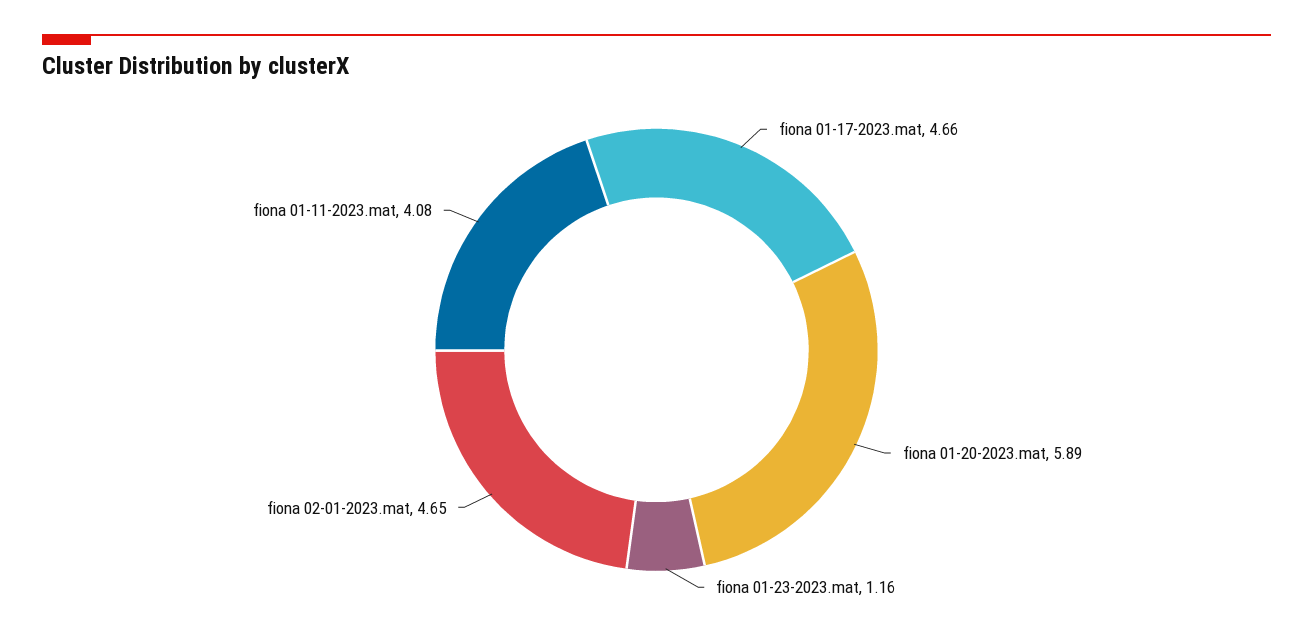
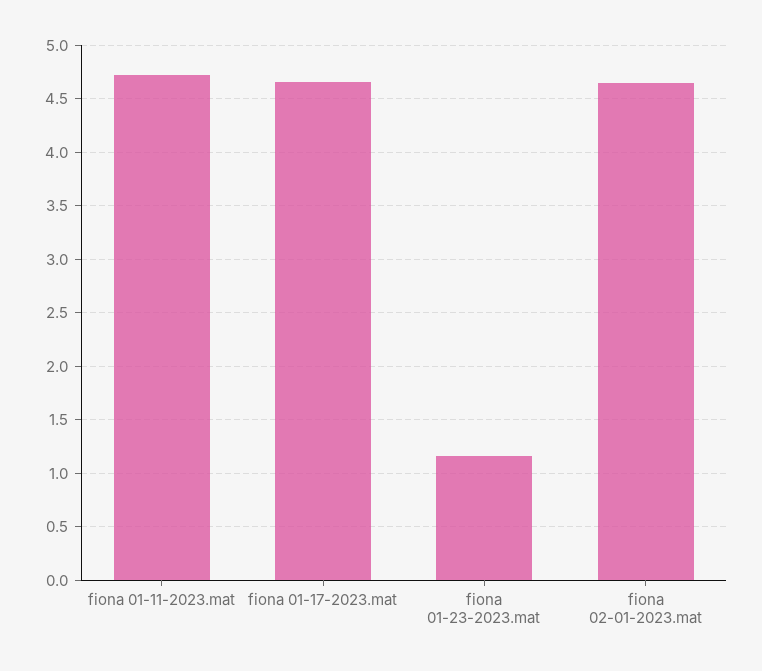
  {
    "fiona 01-17-2023.mat": 4.66,
-   "fiona 01-20-2023.mat": 5.89,
    "fiona 01-23-2023.mat": 1.16,
    "fiona 02-01-2023.mat": 4.65,
-   "fiona 01-11-2023.mat": 4.08
+   "fiona 01-11-2023.mat": 4.7
  }

